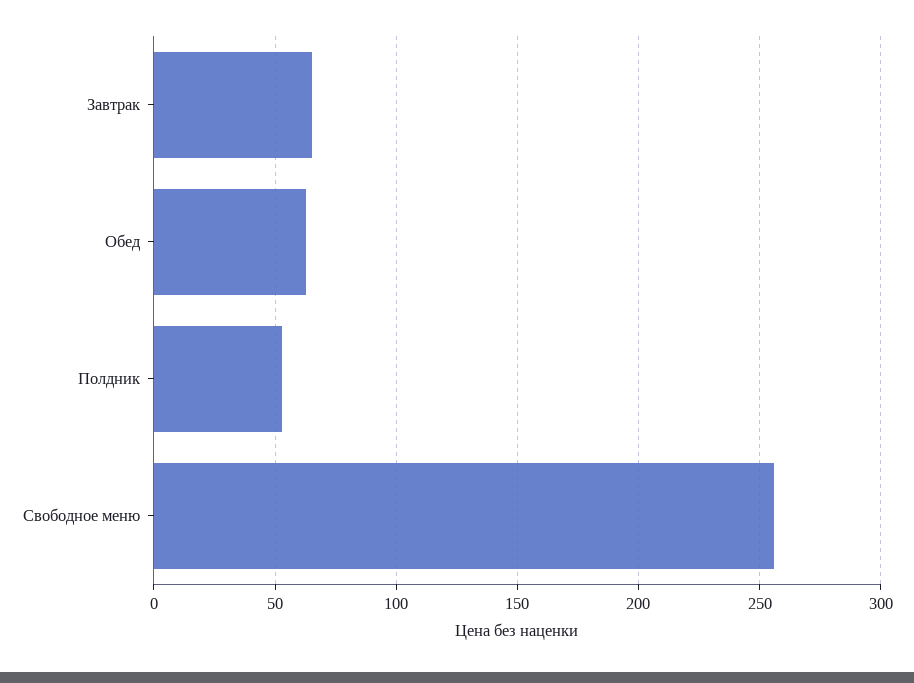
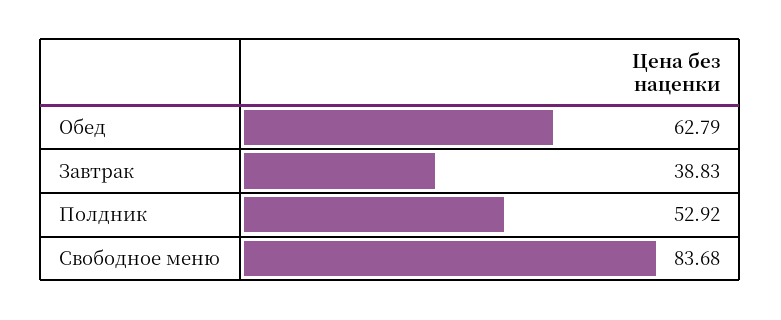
  {
-   "Завтрак": 65,
+   "Завтрак": 38.83,
    "Обед": 62.79,
    "Полдник": 52.92,
-   "Свободное меню": 255
+   "Свободное меню": 83.68
  }

